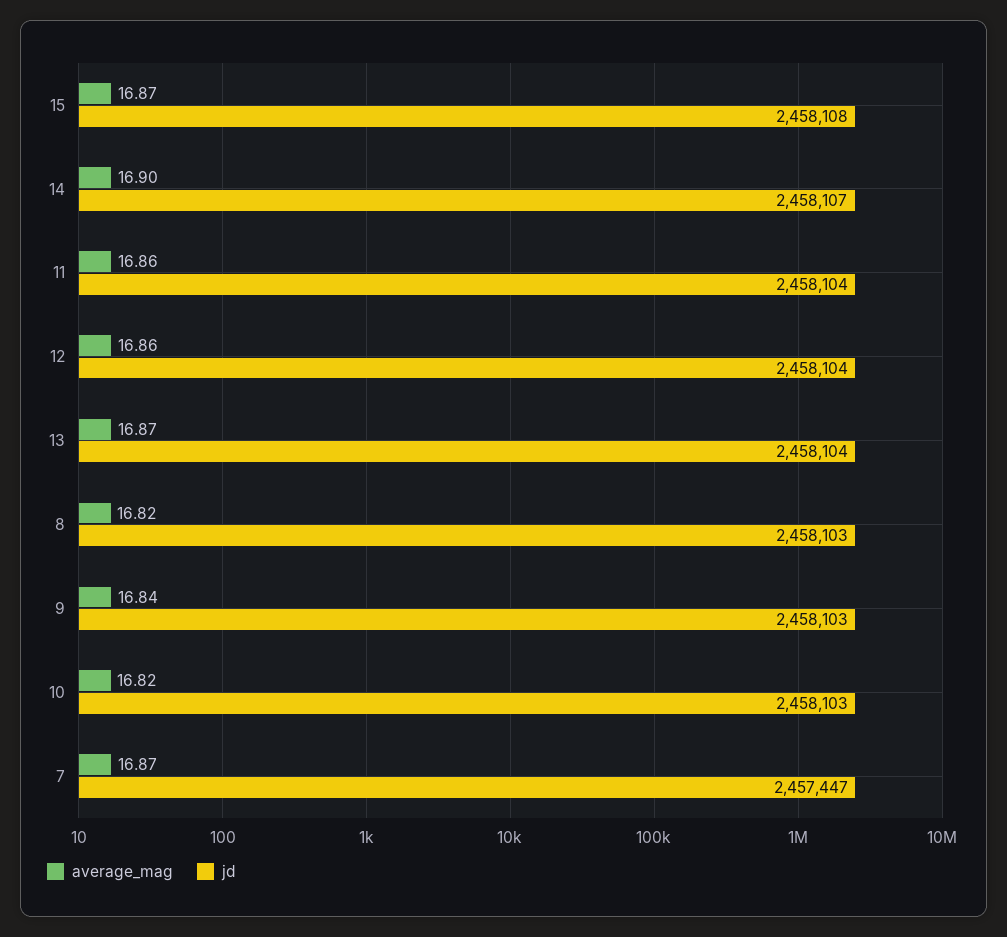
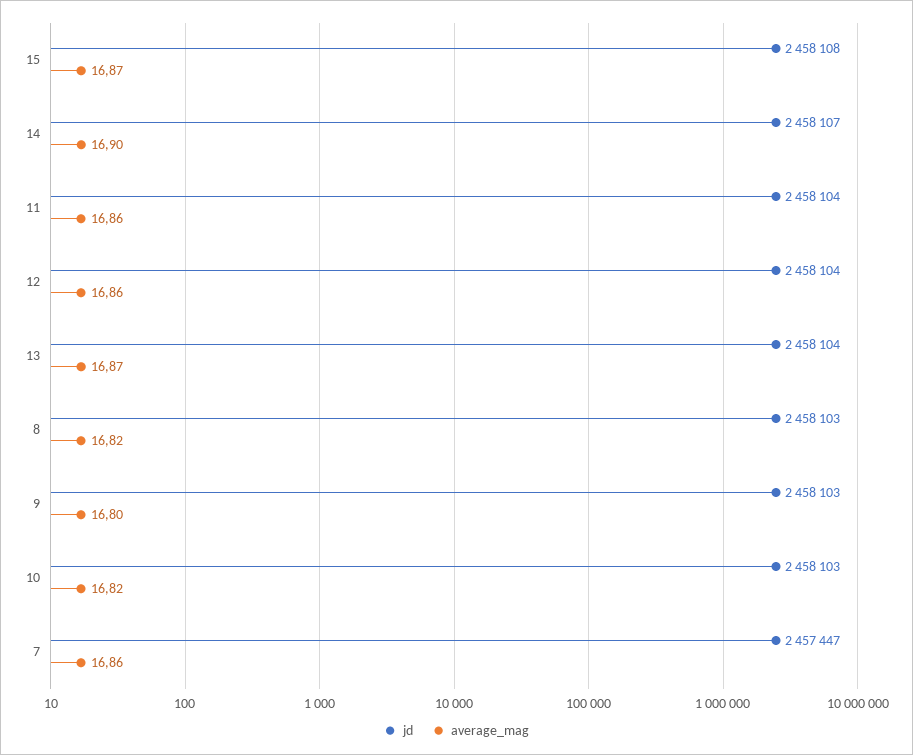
  {
    "average_mag": {
      "15": 16.87,
      "14": 16.9,
      "11": 16.86,
      "12": 16.86,
      "13": 16.87,
      "8": 16.82,
-     "9": 16.84,
+     "9": 16.8,
      "10": 16.82,
-     "7": 16.87
+     "7": 16.86
    },
    "jd": {
      "15": 2458108,
      "14": 2458107,
      "11": 2458104,
      "12": 2458104,
      "13": 2458104,
      "8": 2458103,
      "9": 2458103,
      "10": 2458103,
      "7": 2457447
    }
  }

